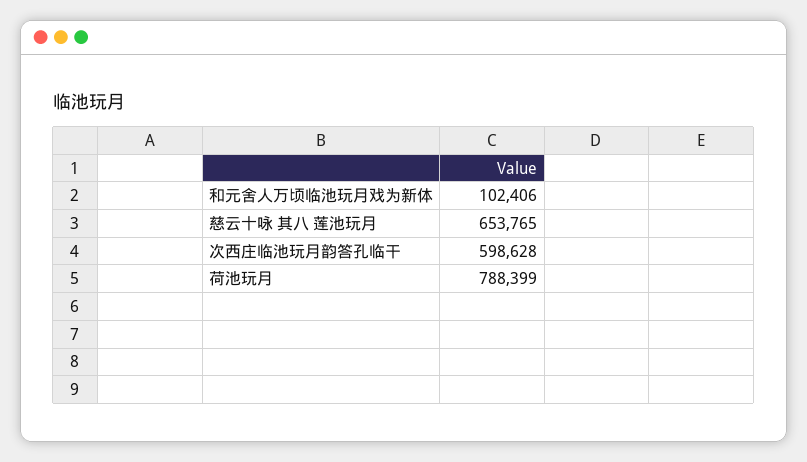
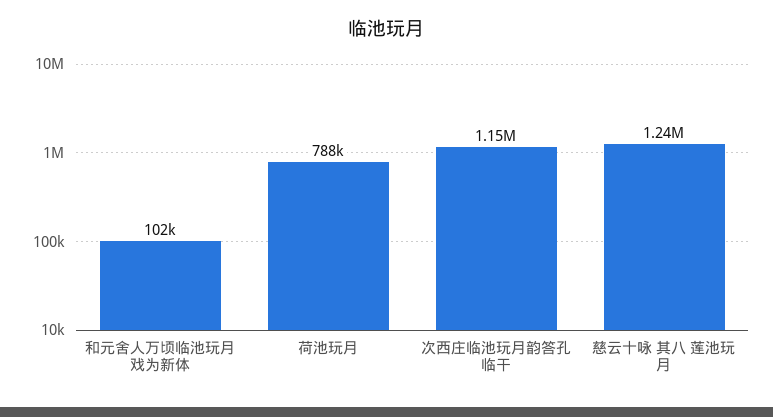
  {
    "和元舍人万顷临池玩月戏为新体": 102406,
-   "慈云十咏 其八 莲池玩月": 653765,
+   "慈云十咏 其八 莲池玩月": 1240000,
-   "次西庄临池玩月韵答孔临干": 598628,
+   "次西庄临池玩月韵答孔临干": 1150000,
    "荷池玩月": 788399
  }

